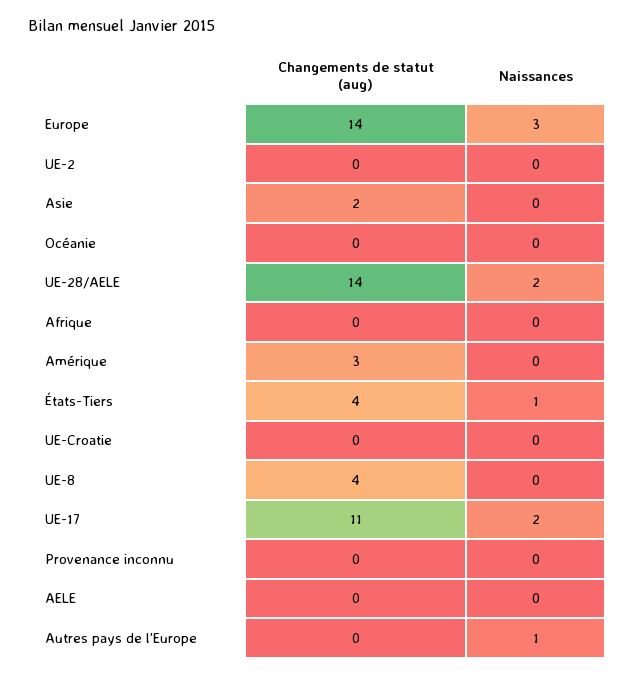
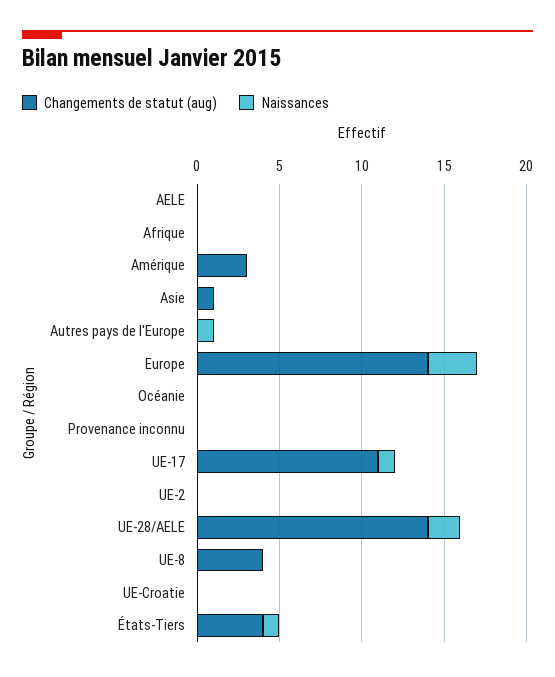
  {
    "Changements de statut (aug)": {
      "Europe": 14,
      "UE-2": 0,
-     "Asie": 2,
+     "Asie": 1,
      "Océanie": 0,
      "UE-28/AELE": 14,
      "Afrique": 0,
      "Amérique": 3,
      "États-Tiers": 4,
      "UE-Croatie": 0,
      "UE-8": 4,
      "UE-17": 11,
      "Provenance inconnu": 0,
      "AELE": 0,
      "Autres pays de l'Europe": 0
    },
    "Naissances": {
      "Europe": 3,
      "UE-2": 0,
      "Asie": 0,
      "Océanie": 0,
      "UE-28/AELE": 2,
      "Afrique": 0,
      "Amérique": 0,
      "États-Tiers": 1,
      "UE-Croatie": 0,
      "UE-8": 0,
-     "UE-17": 2,
+     "UE-17": 1,
      "Provenance inconnu": 0,
      "AELE": 0,
      "Autres pays de l'Europe": 1
    }
  }

